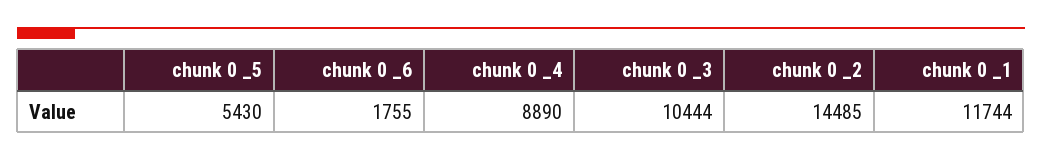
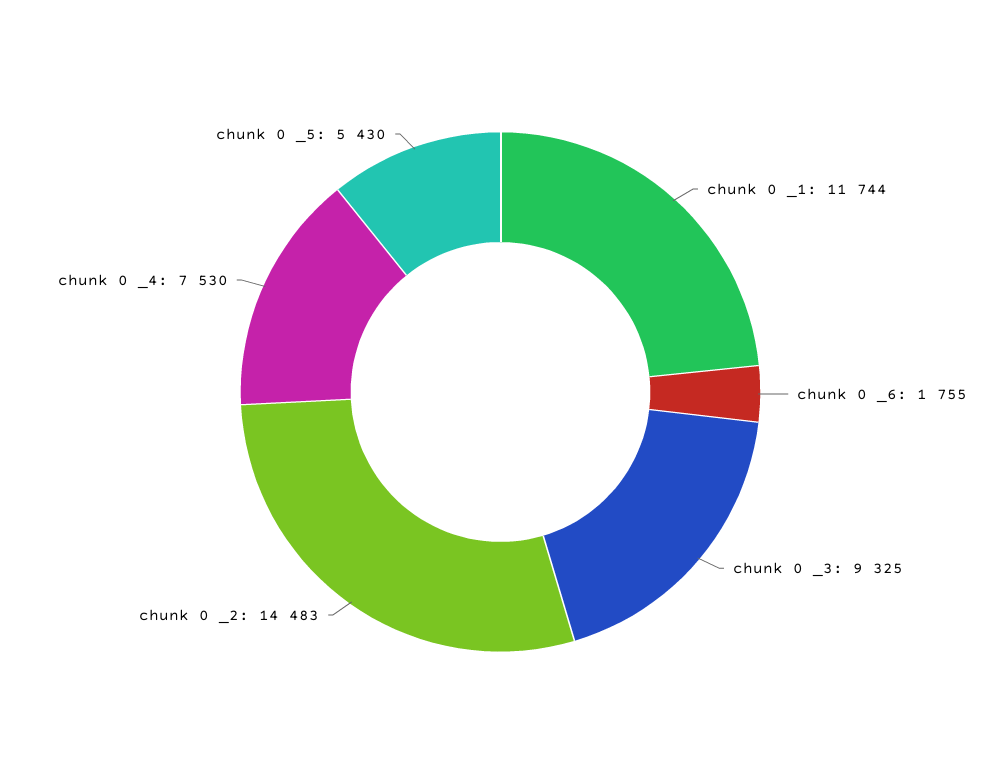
  {
    "chunk 0 _5": 5430,
    "chunk 0 _6": 1755,
-   "chunk 0 _4": 8890,
+   "chunk 0 _4": 7530,
-   "chunk 0 _3": 10444,
+   "chunk 0 _3": 9325,
-   "chunk 0 _2": 14485,
+   "chunk 0 _2": 14483,
    "chunk 0 _1": 11744
  }

